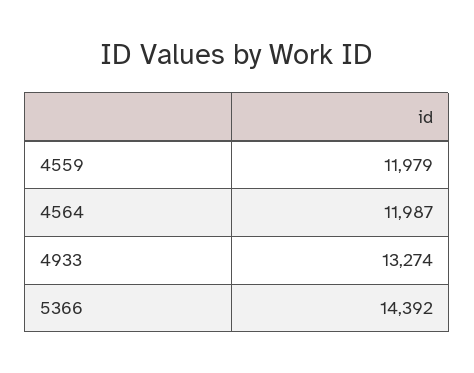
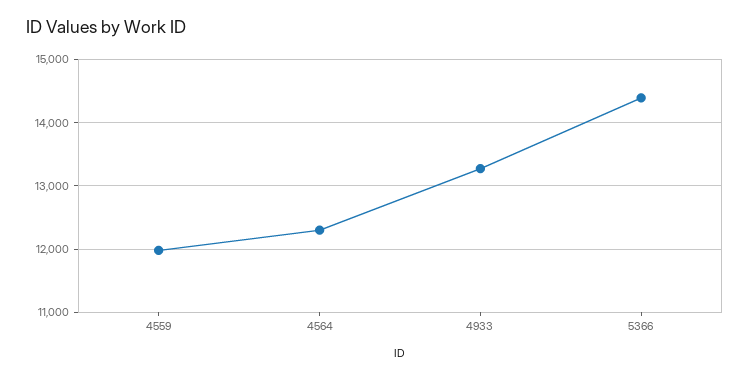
  {
    "4559": 11979,
-   "4564": 11987,
+   "4564": 12300,
    "4933": 13274,
    "5366": 14392
  }

